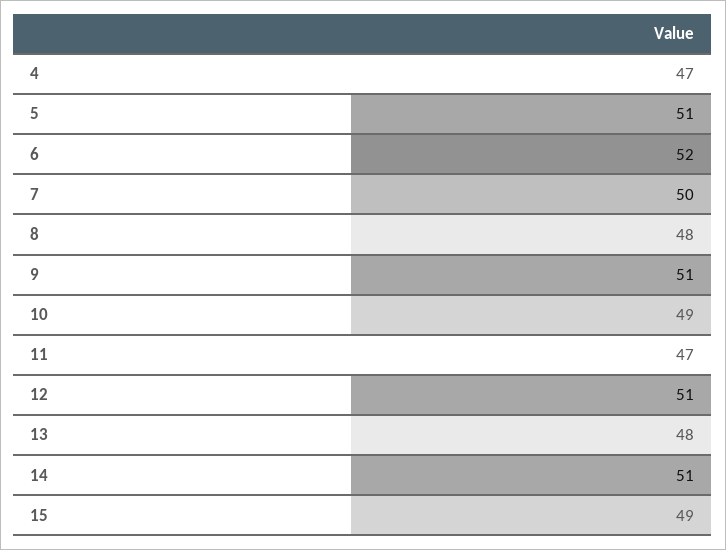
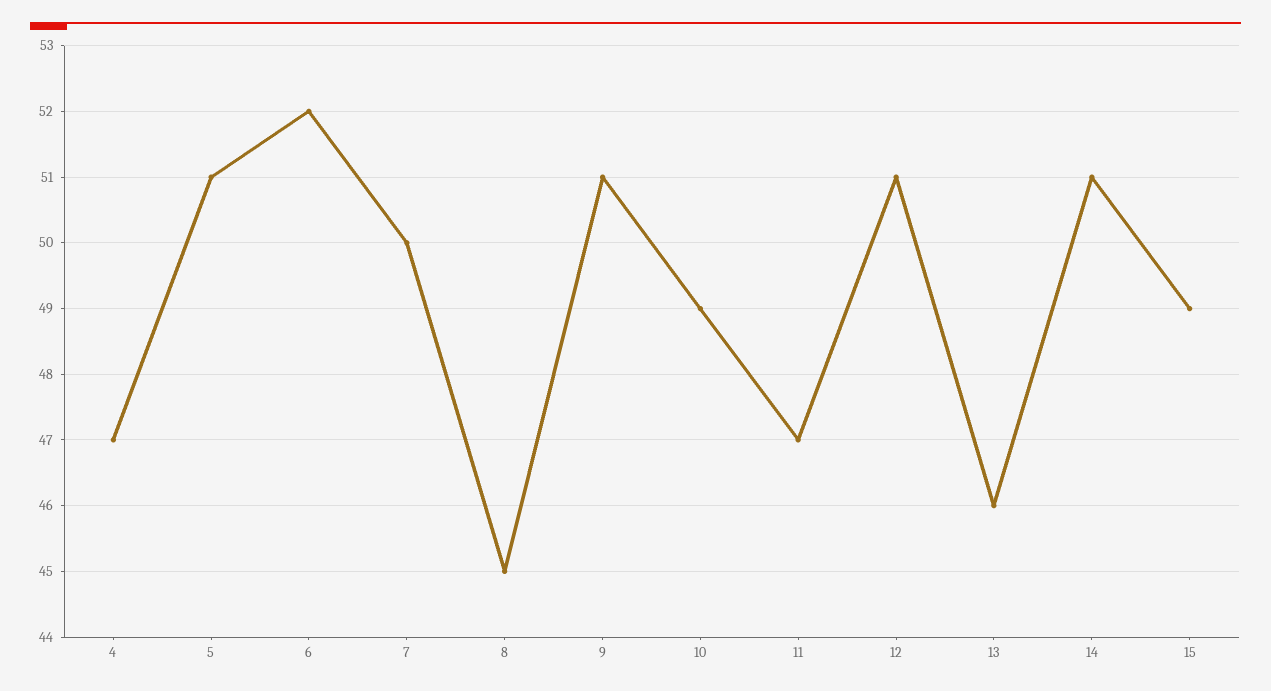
  {
    "4": 47,
    "5": 51,
    "6": 52,
    "7": 50,
-   "8": 48,
+   "8": 45,
    "9": 51,
    "10": 49,
    "11": 47,
    "12": 51,
-   "13": 48,
+   "13": 46,
    "14": 51,
    "15": 49
  }

